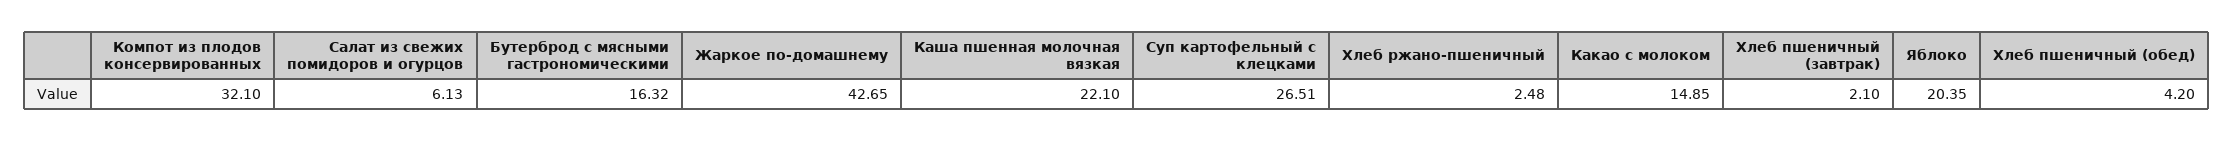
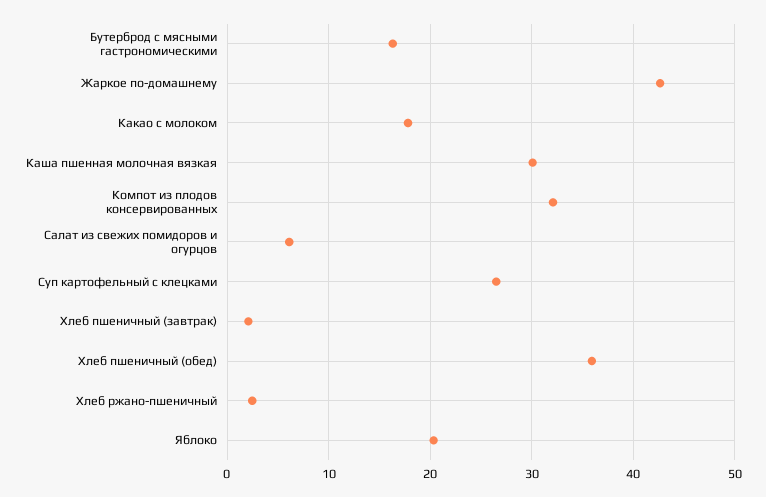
  {
    "Компот из плодов консервированных": 32.1,
    "Салат из свежих помидоров и огурцов": 6.13,
    "Бутерброд с мясными гастрономическими": 16.32,
    "Жаркое по-домашнему": 42.65,
-   "Каша пшенная молочная вязкая": 22.1,
+   "Каша пшенная молочная вязкая": 30,
    "Суп картофельный с клецками": 26.51,
    "Хлеб ржано-пшеничный": 2.48,
-   "Какао с молоком": 14.85,
+   "Какао с молоком": 18,
    "Хлеб пшеничный (завтрак)": 2.1,
    "Яблоко": 20.35,
-   "Хлеб пшеничный (обед)": 4.2
+   "Хлеб пшеничный (обед)": 36
  }

